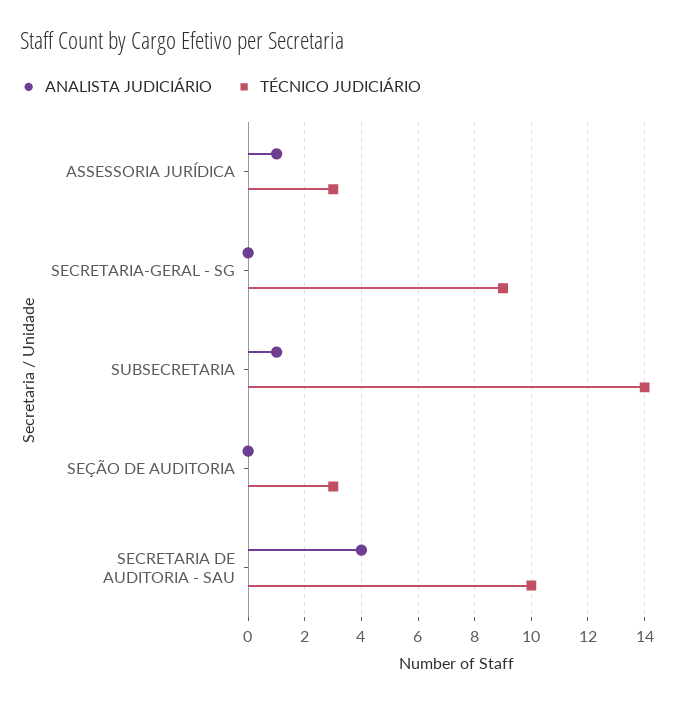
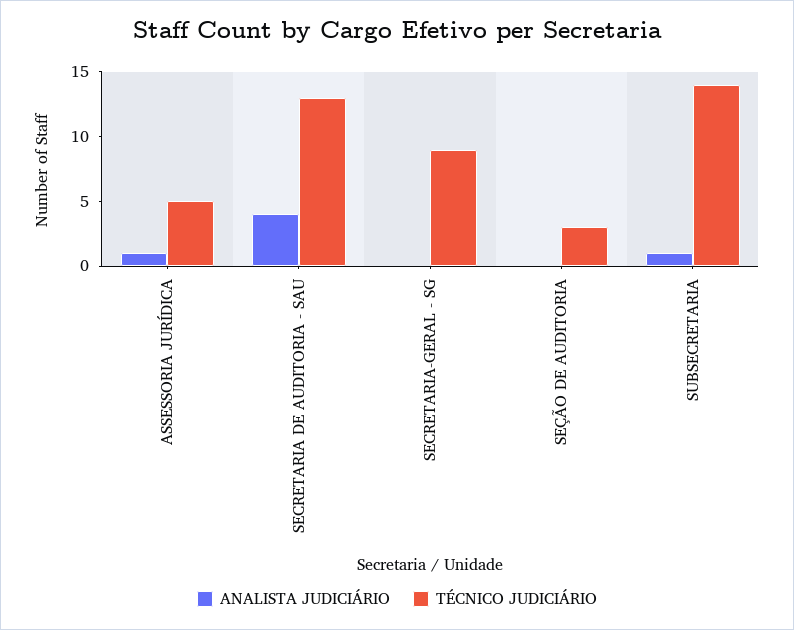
  {
    "ANALISTA JUDICIÁRIO": {
      "ASSESSORIA JURÍDICA": 1,
      "SECRETARIA-GERAL - SG": 0,
      "SUBSECRETARIA": 1,
      "SEÇÃO DE AUDITORIA": 0,
      "SECRETARIA DE AUDITORIA - SAU": 4
    },
    "TÉCNICO JUDICIÁRIO": {
-     "ASSESSORIA JURÍDICA": 3,
+     "ASSESSORIA JURÍDICA": 5,
      "SECRETARIA-GERAL - SG": 9,
      "SUBSECRETARIA": 14,
      "SEÇÃO DE AUDITORIA": 3,
-     "SECRETARIA DE AUDITORIA - SAU": 10
+     "SECRETARIA DE AUDITORIA - SAU": 13
    }
  }

